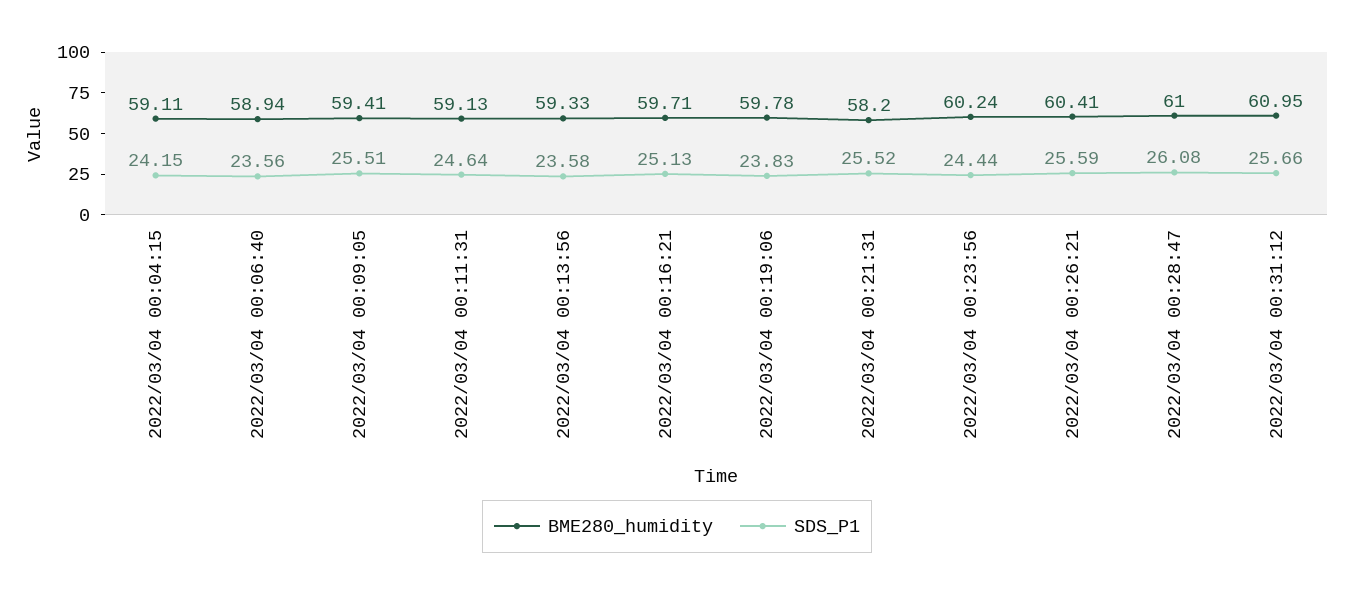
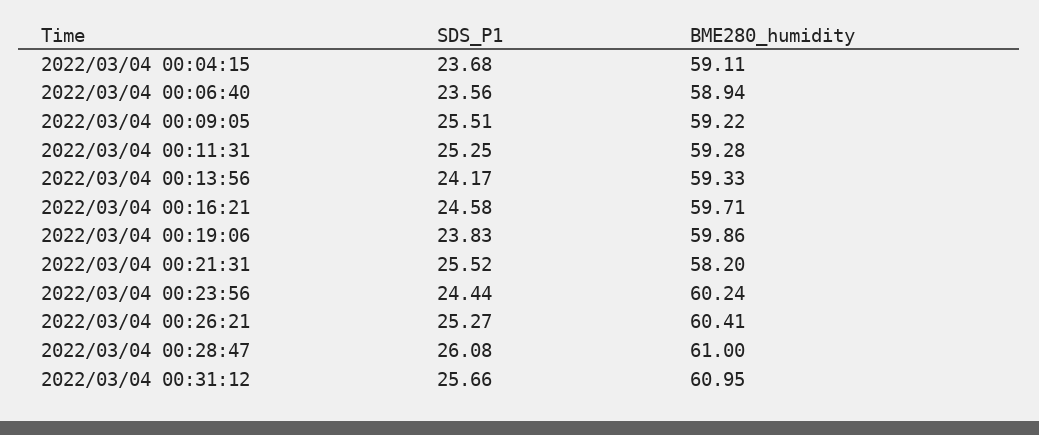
  {
    "BME280_humidity": {
      "2022/03/04 00:04:15": 59.11,
      "2022/03/04 00:06:40": 58.94,
-     "2022/03/04 00:09:05": 59.41,
+     "2022/03/04 00:09:05": 59.22,
-     "2022/03/04 00:11:31": 59.13,
+     "2022/03/04 00:11:31": 59.28,
      "2022/03/04 00:13:56": 59.33,
      "2022/03/04 00:16:21": 59.71,
-     "2022/03/04 00:19:06": 59.78,
+     "2022/03/04 00:19:06": 59.86,
      "2022/03/04 00:21:31": 58.2,
      "2022/03/04 00:23:56": 60.24,
      "2022/03/04 00:26:21": 60.41,
      "2022/03/04 00:28:47": 61,
      "2022/03/04 00:31:12": 60.95
    },
    "SDS_P1": {
-     "2022/03/04 00:04:15": 24.15,
+     "2022/03/04 00:04:15": 23.68,
      "2022/03/04 00:06:40": 23.56,
      "2022/03/04 00:09:05": 25.51,
-     "2022/03/04 00:11:31": 24.64,
+     "2022/03/04 00:11:31": 25.25,
-     "2022/03/04 00:13:56": 23.58,
+     "2022/03/04 00:13:56": 24.17,
-     "2022/03/04 00:16:21": 25.13,
+     "2022/03/04 00:16:21": 24.58,
      "2022/03/04 00:19:06": 23.83,
      "2022/03/04 00:21:31": 25.52,
      "2022/03/04 00:23:56": 24.44,
-     "2022/03/04 00:26:21": 25.59,
+     "2022/03/04 00:26:21": 25.27,
      "2022/03/04 00:28:47": 26.08,
      "2022/03/04 00:31:12": 25.66
    }
  }

